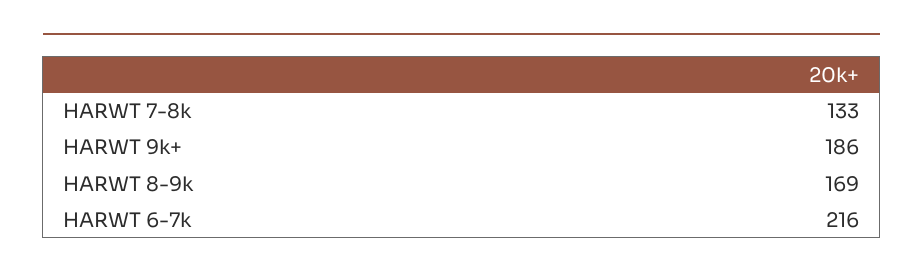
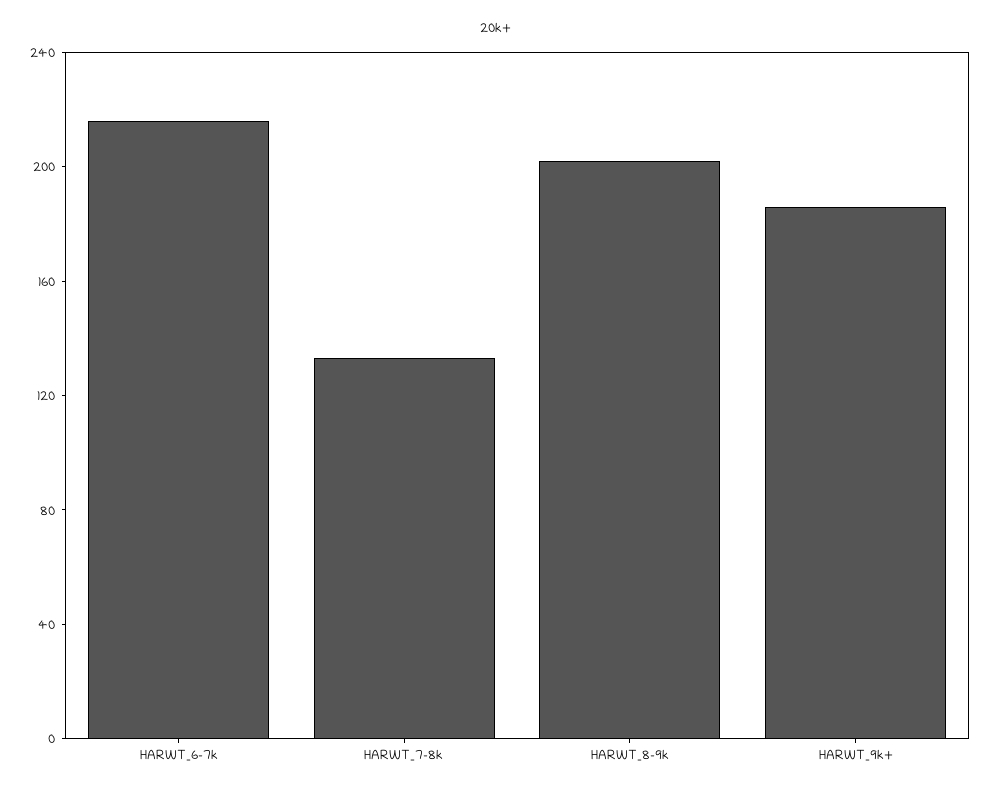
  {
    "HARWT 7-8k": 133,
    "HARWT 9k+": 186,
-   "HARWT 8-9k": 169,
+   "HARWT 8-9k": 200,
    "HARWT 6-7k": 216
  }

